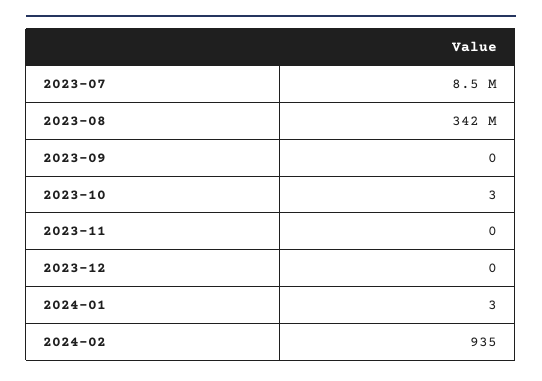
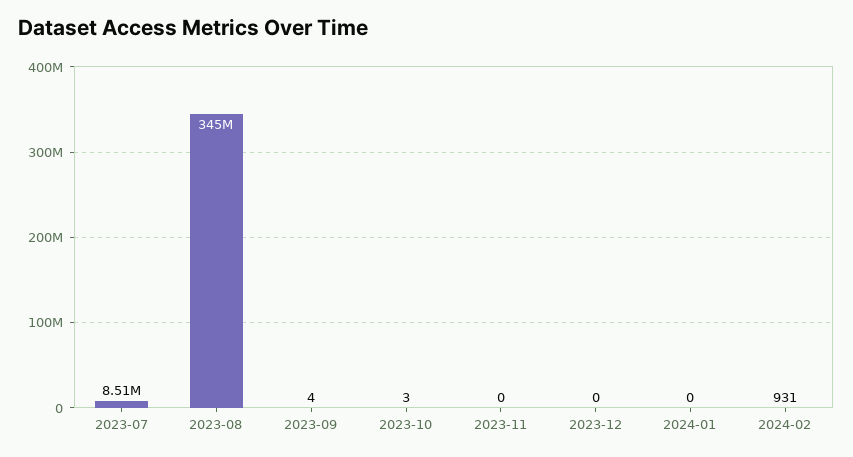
  {
    "2023-07": 8510000,
-   "2023-08": 342000000,
+   "2023-08": 345000000,
-   "2023-09": 0,
+   "2023-09": 4,
    "2023-10": 3,
    "2023-11": 0,
    "2023-12": 0,
-   "2024-01": 3,
+   "2024-01": 0,
-   "2024-02": 935
+   "2024-02": 931
  }

